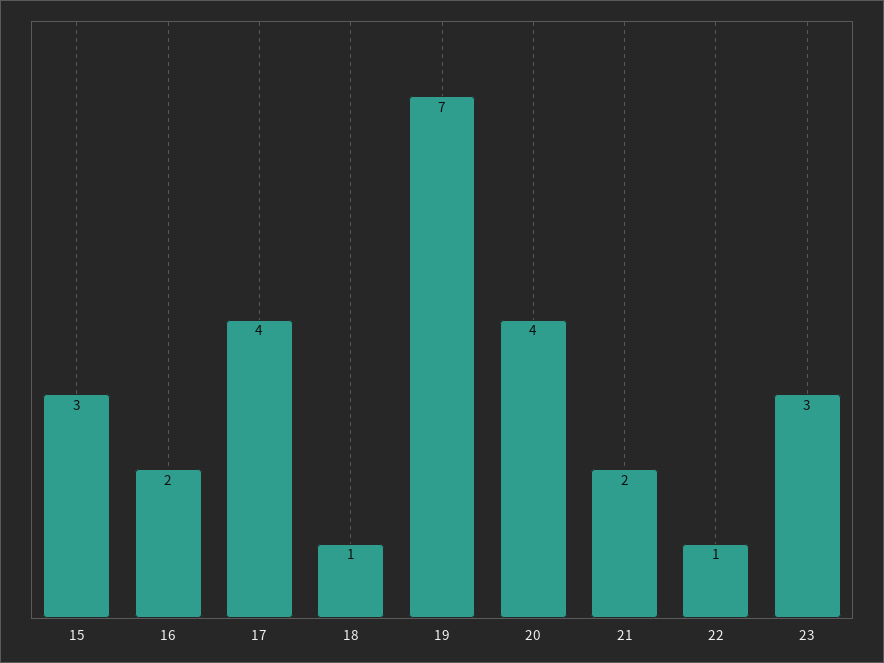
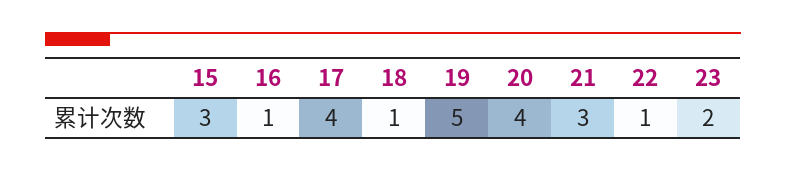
  {
    "15": 3,
-   "16": 2,
+   "16": 1,
    "17": 4,
    "18": 1,
-   "19": 7,
+   "19": 5,
    "20": 4,
-   "21": 2,
+   "21": 3,
    "22": 1,
-   "23": 3
+   "23": 2
  }

